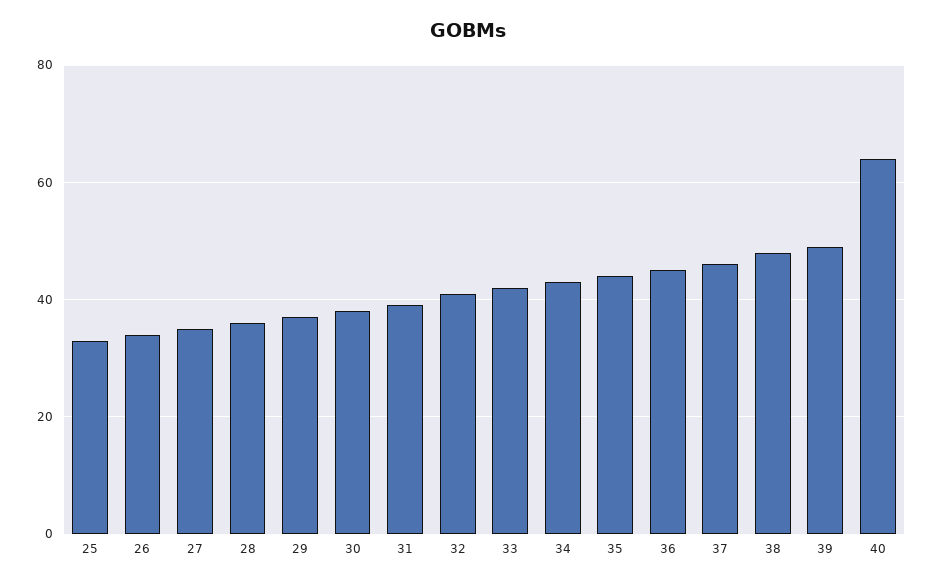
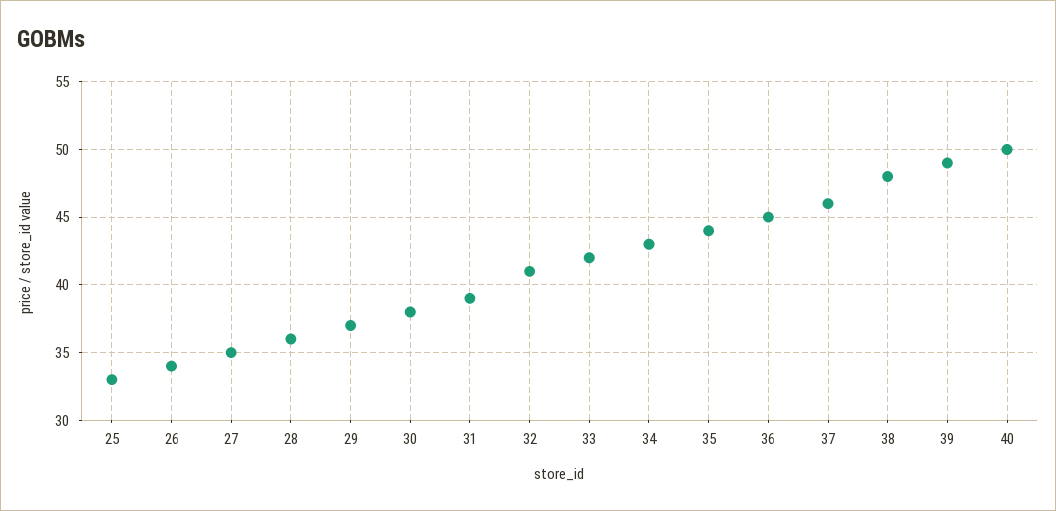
  {
    "25": 33,
    "26": 34,
    "27": 35,
    "28": 36,
    "29": 37,
    "30": 38,
    "31": 39,
    "32": 41,
    "33": 42,
    "34": 43,
    "35": 44,
    "36": 45,
    "37": 46,
    "38": 48,
    "39": 49,
-   "40": 65
+   "40": 50
  }

